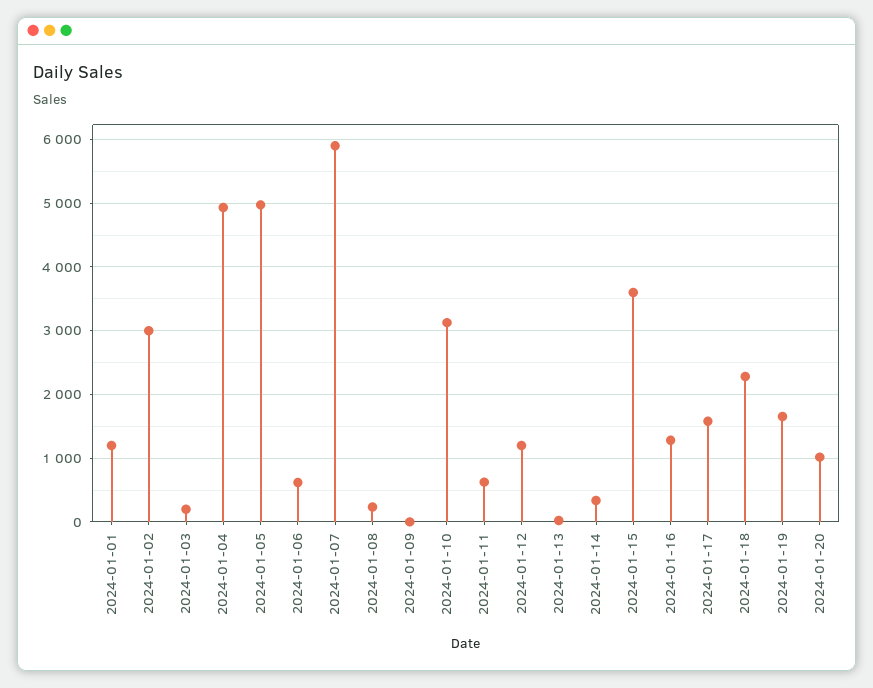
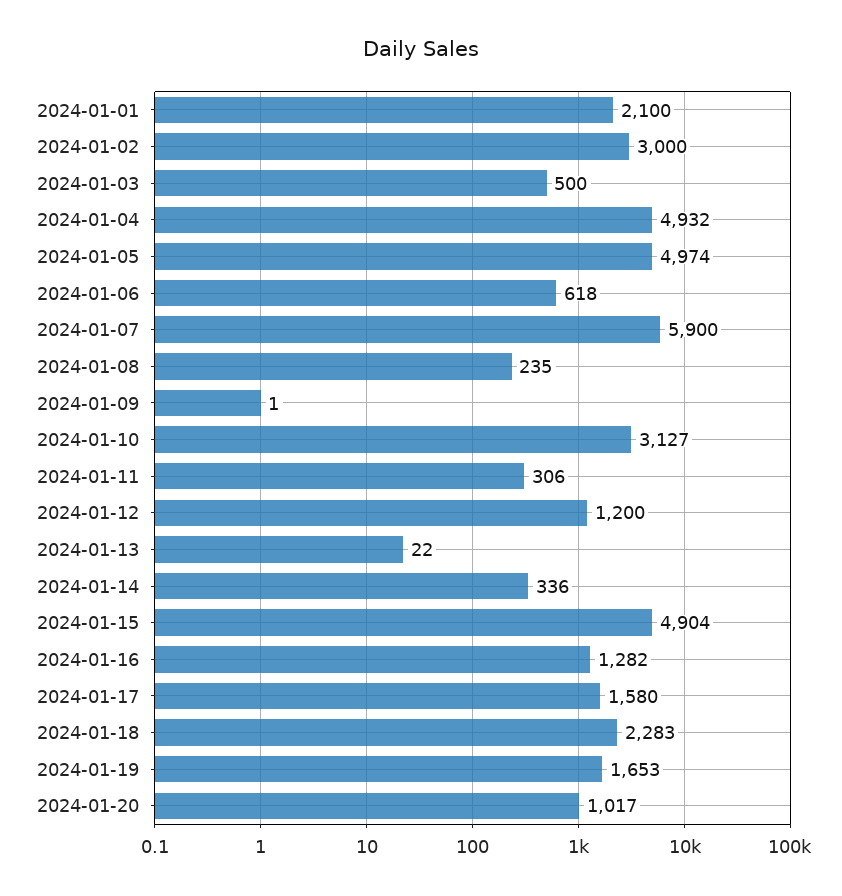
  {
-   "2024-01-01": 1200,
+   "2024-01-01": 2100,
    "2024-01-02": 3000,
-   "2024-01-03": 200,
+   "2024-01-03": 500,
    "2024-01-04": 4932,
    "2024-01-05": 4974,
    "2024-01-06": 618,
    "2024-01-07": 5900,
    "2024-01-08": 235,
    "2024-01-09": 1,
    "2024-01-10": 3127,
-   "2024-01-11": 600,
+   "2024-01-11": 306,
    "2024-01-12": 1200,
    "2024-01-13": 22,
    "2024-01-14": 336,
-   "2024-01-15": 3600,
+   "2024-01-15": 4904,
    "2024-01-16": 1282,
    "2024-01-17": 1580,
    "2024-01-18": 2283,
    "2024-01-19": 1653,
    "2024-01-20": 1017
  }

